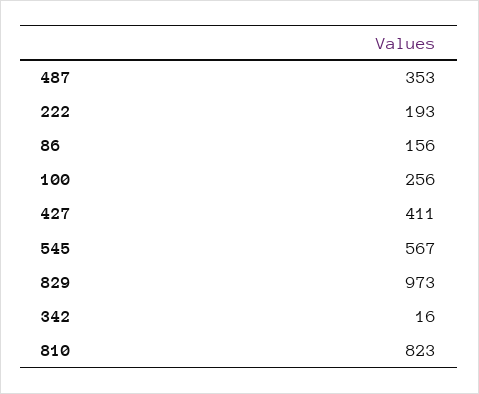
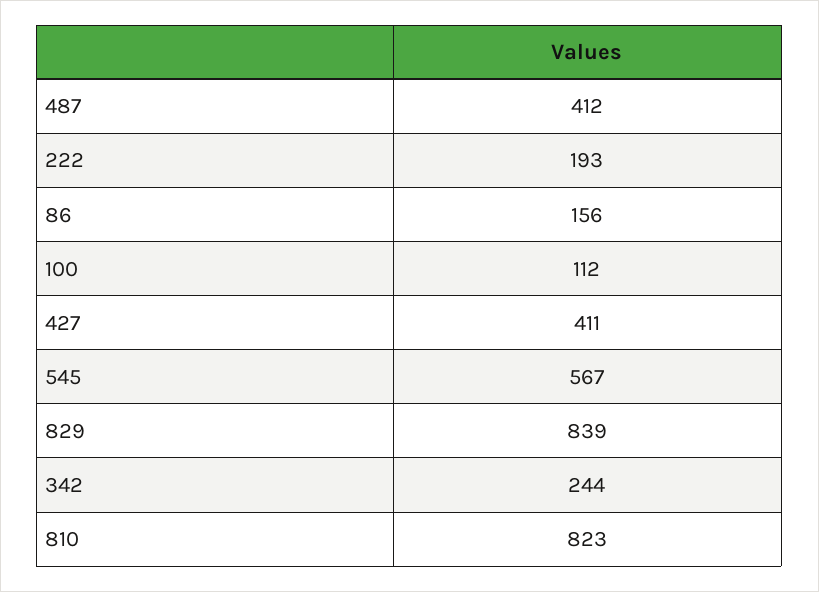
  {
-   "487": 353,
+   "487": 412,
    "222": 193,
    "86": 156,
-   "100": 256,
+   "100": 112,
    "427": 411,
    "545": 567,
-   "829": 973,
+   "829": 839,
-   "342": 16,
+   "342": 244,
    "810": 823
  }

